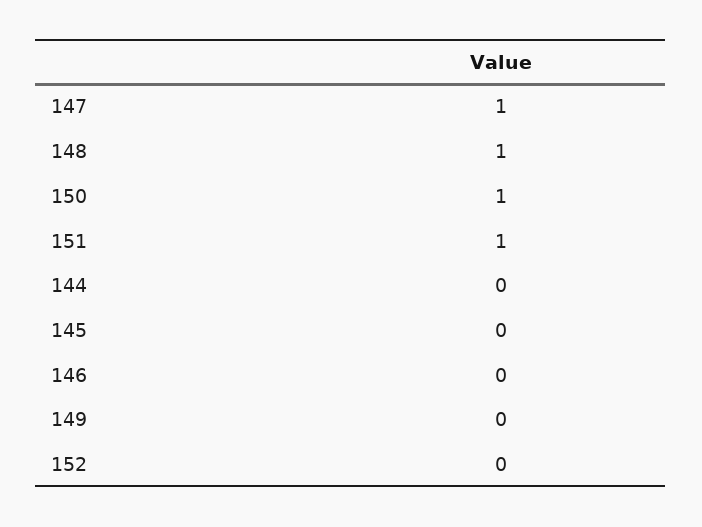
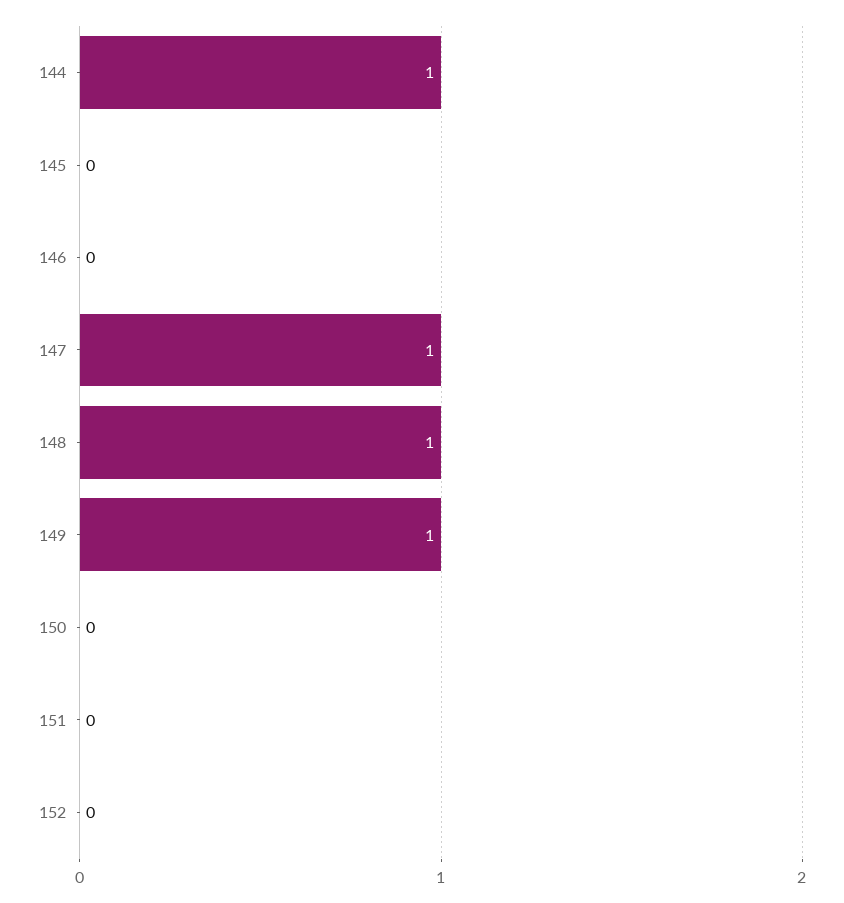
  {
    "147": 1,
    "148": 1,
-   "150": 1,
+   "150": 0,
-   "151": 1,
+   "151": 0,
-   "144": 0,
+   "144": 1,
    "145": 0,
    "146": 0,
-   "149": 0,
+   "149": 1,
    "152": 0
  }

